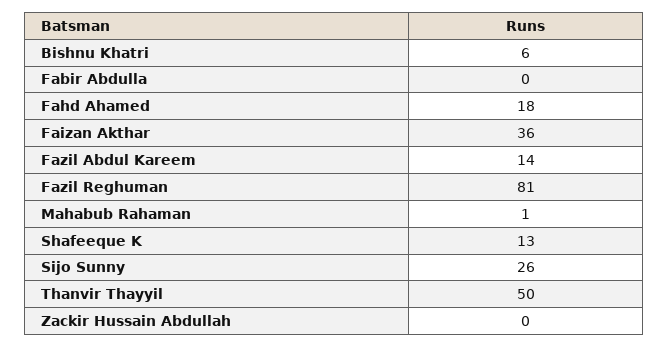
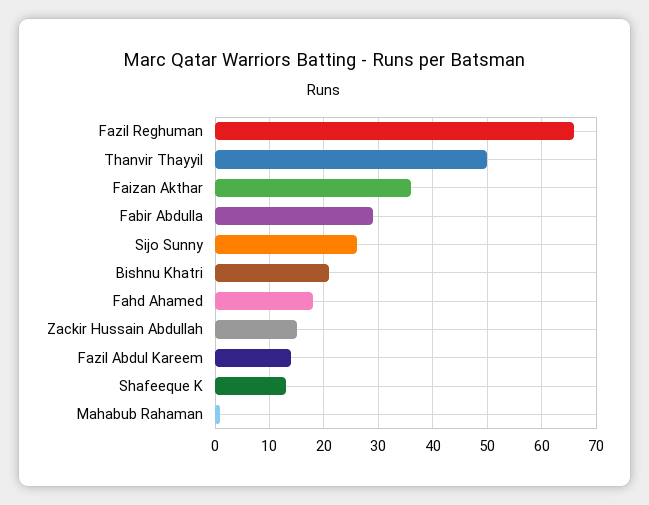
  {
-   "Bishnu Khatri": 6,
+   "Bishnu Khatri": 20,
-   "Fabir Abdulla": 0,
+   "Fabir Abdulla": 30,
    "Fahd Ahamed": 18,
    "Faizan Akthar": 36,
    "Fazil Abdul Kareem": 14,
-   "Fazil Reghuman": 81,
+   "Fazil Reghuman": 65,
    "Mahabub Rahaman": 1,
    "Shafeeque K": 13,
    "Sijo Sunny": 26,
    "Thanvir Thayyil": 50,
-   "Zackir Hussain Abdullah": 0
+   "Zackir Hussain Abdullah": 15
  }

